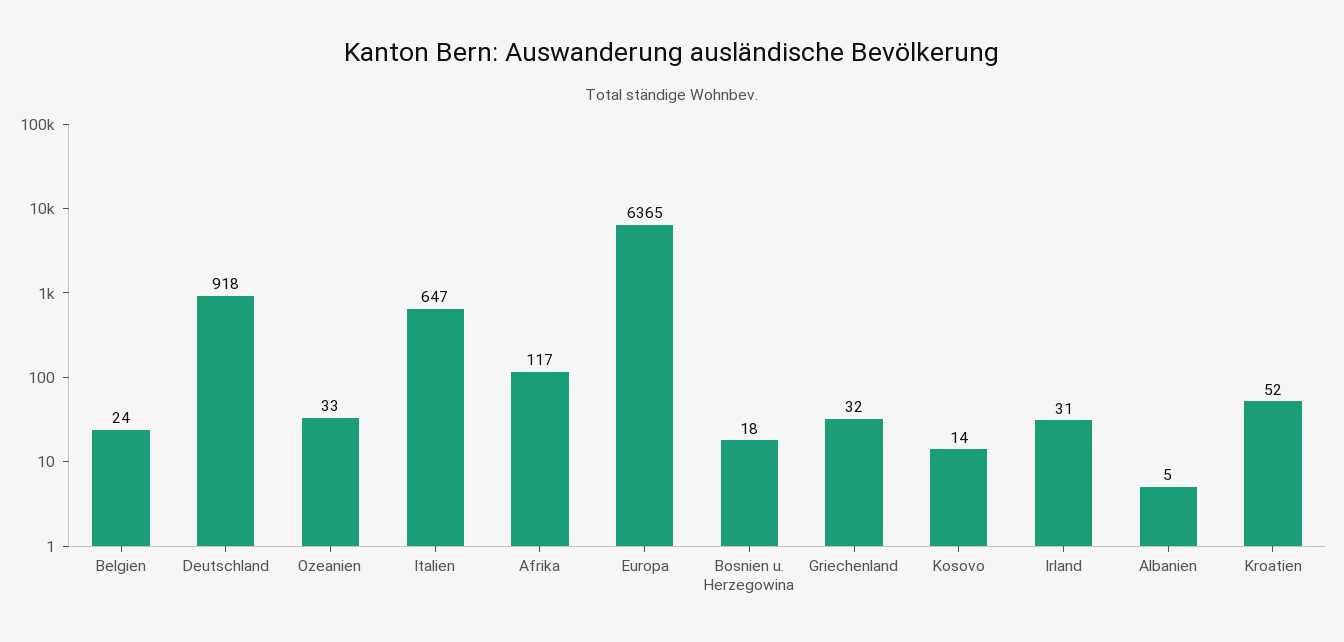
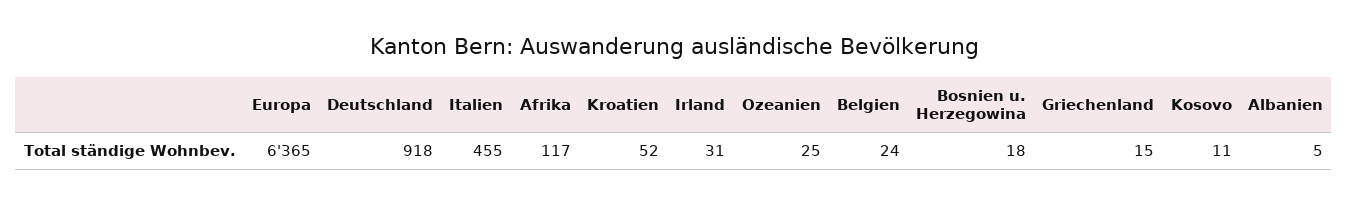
  {
    "Belgien": 24,
    "Deutschland": 918,
-   "Ozeanien": 33,
+   "Ozeanien": 25,
-   "Italien": 647,
+   "Italien": 455,
    "Afrika": 117,
    "Europa": 6365,
    "Bosnien u. Herzegowina": 18,
-   "Griechenland": 32,
+   "Griechenland": 15,
-   "Kosovo": 14,
+   "Kosovo": 11,
    "Irland": 31,
    "Albanien": 5,
    "Kroatien": 52
  }

